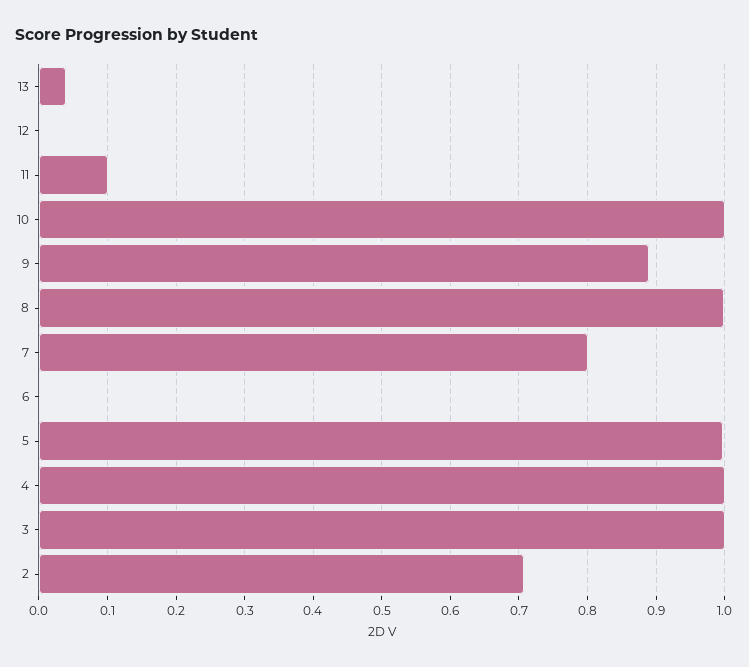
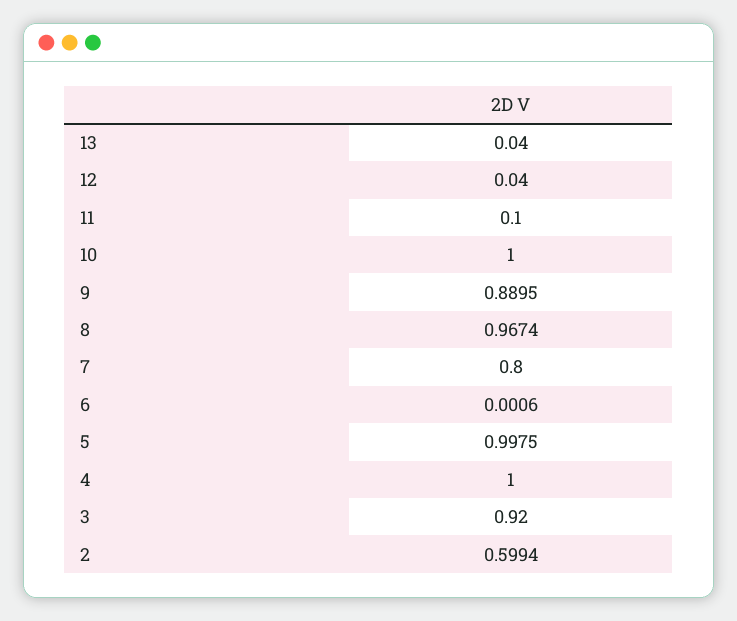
  {
    "13": 0.04,
-   "12": 0,
+   "12": 0.04,
    "11": 0.1,
    "10": 1,
    "9": 0.8895,
-   "8": 1,
+   "8": 0.9674,
    "7": 0.8,
    "6": 0.0006,
    "5": 0.9975,
    "4": 1,
-   "3": 1,
+   "3": 0.92,
-   "2": 0.71
+   "2": 0.5994
  }

